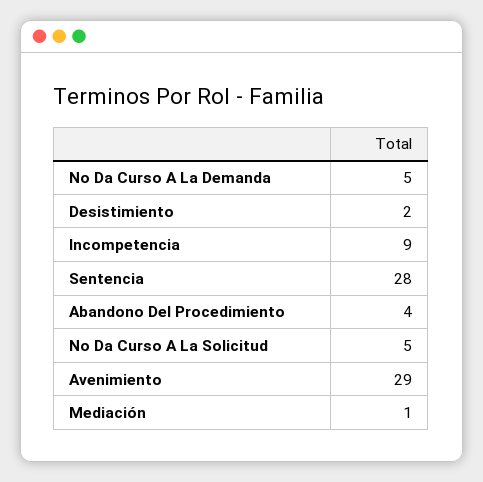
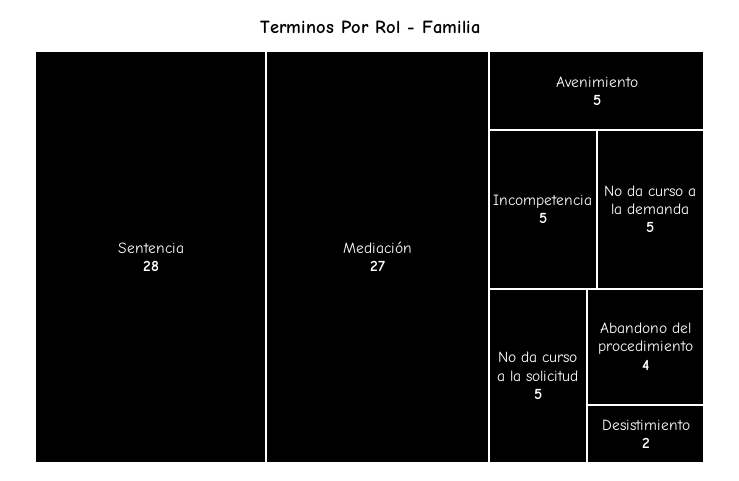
  {
    "No Da Curso A La Demanda": 5,
    "Desistimiento": 2,
-   "Incompetencia": 9,
+   "Incompetencia": 5,
    "Sentencia": 28,
    "Abandono Del Procedimiento": 4,
    "No Da Curso A La Solicitud": 5,
-   "Avenimiento": 29,
+   "Avenimiento": 5,
-   "Mediación": 1
+   "Mediación": 27
  }

